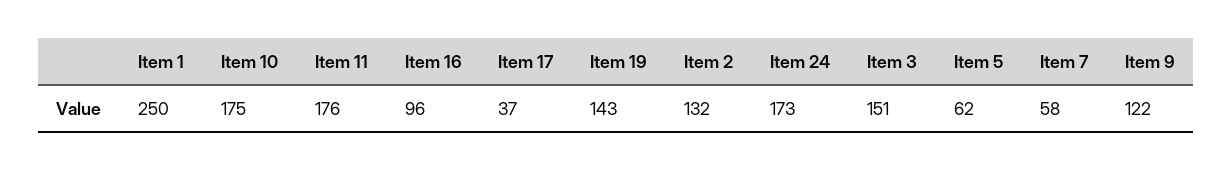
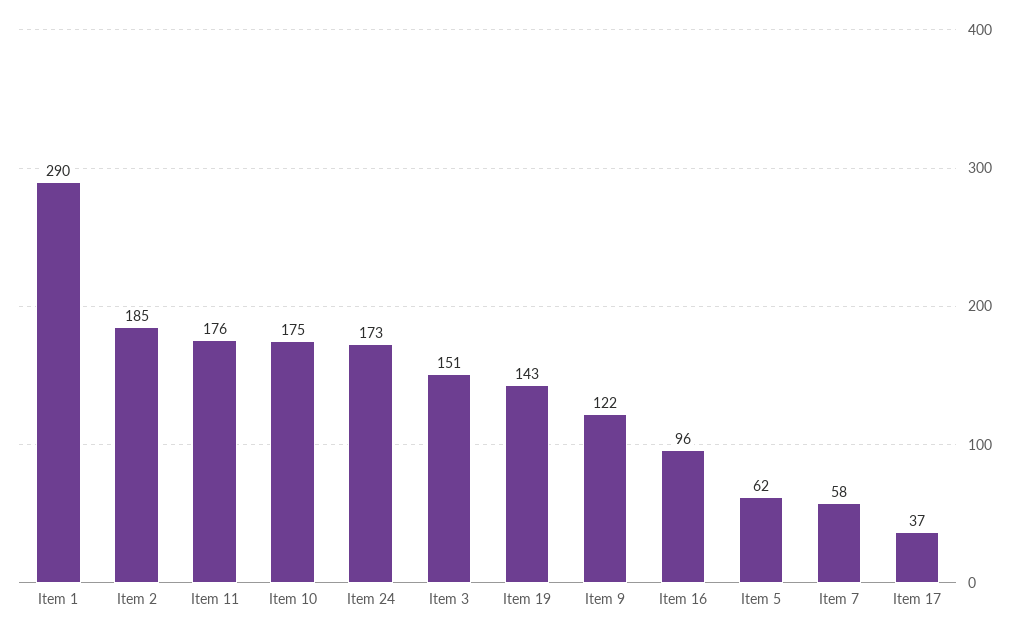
  {
-   "Item 1": 250,
+   "Item 1": 290,
    "Item 10": 175,
    "Item 11": 176,
    "Item 16": 96,
    "Item 17": 37,
    "Item 19": 143,
-   "Item 2": 132,
+   "Item 2": 185,
    "Item 24": 173,
    "Item 3": 151,
    "Item 5": 62,
    "Item 7": 58,
    "Item 9": 122
  }

